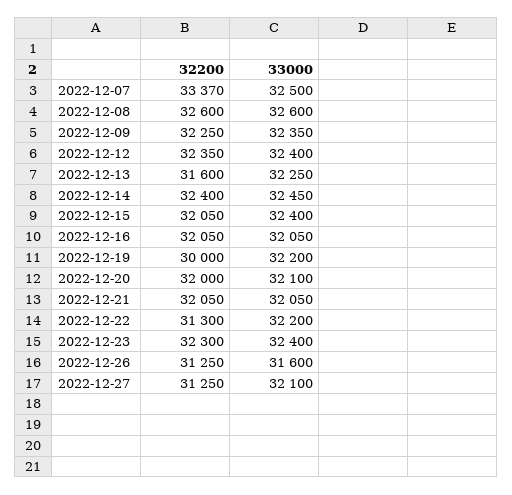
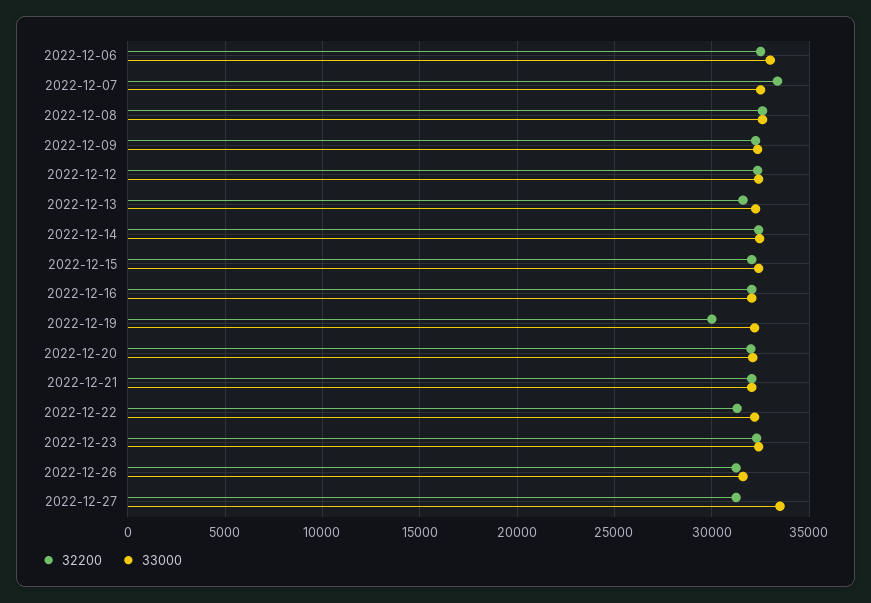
  {
    "32200": {
      "2022-12-07": 33370,
      "2022-12-08": 32600,
      "2022-12-09": 32250,
      "2022-12-12": 32350,
      "2022-12-13": 31600,
      "2022-12-14": 32400,
      "2022-12-15": 32050,
      "2022-12-16": 32050,
      "2022-12-19": 30000,
      "2022-12-20": 32000,
      "2022-12-21": 32050,
      "2022-12-22": 31300,
      "2022-12-23": 32300,
      "2022-12-26": 31250,
-     "2022-12-27": 31250
+     "2022-12-27": 31250,
+     "2022-12-06": 32500
    },
    "33000": {
      "2022-12-07": 32500,
      "2022-12-08": 32600,
      "2022-12-09": 32350,
      "2022-12-12": 32400,
      "2022-12-13": 32250,
      "2022-12-14": 32450,
      "2022-12-15": 32400,
      "2022-12-16": 32050,
      "2022-12-19": 32200,
      "2022-12-20": 32100,
      "2022-12-21": 32050,
      "2022-12-22": 32200,
      "2022-12-23": 32400,
      "2022-12-26": 31600,
-     "2022-12-27": 32100
+     "2022-12-27": 33500,
+     "2022-12-06": 33000
    }
  }

